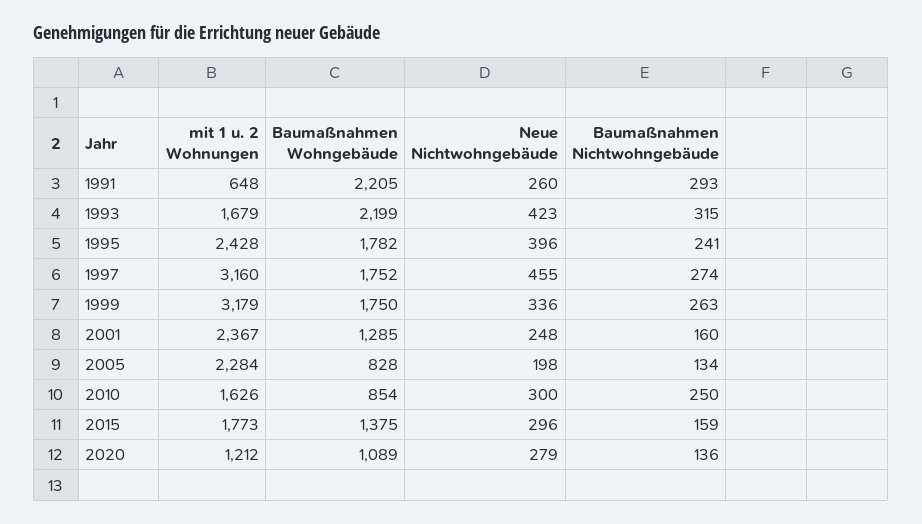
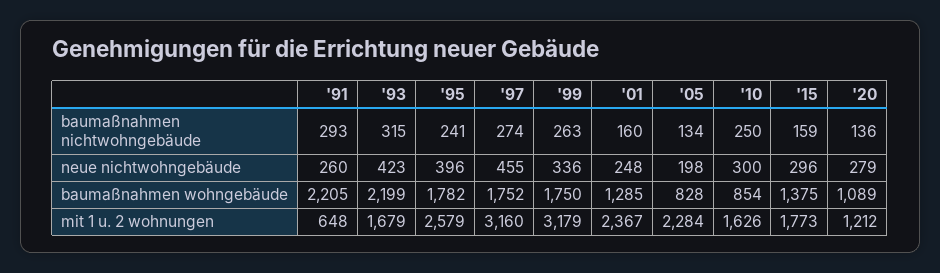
  {
    "mit 1 u. 2 Wohnungen": {
      "1991": 648,
      "1993": 1679,
-     "1995": 2428,
+     "1995": 2579,
      "1997": 3160,
      "1999": 3179,
      "2001": 2367,
      "2005": 2284,
      "2010": 1626,
      "2015": 1773,
      "2020": 1212
    },
    "Baumaßnahmen Wohngebäude": {
      "1991": 2205,
      "1993": 2199,
      "1995": 1782,
      "1997": 1752,
      "1999": 1750,
      "2001": 1285,
      "2005": 828,
      "2010": 854,
      "2015": 1375,
      "2020": 1089
    },
    "Neue Nichtwohngebäude": {
      "1991": 260,
      "1993": 423,
      "1995": 396,
      "1997": 455,
      "1999": 336,
      "2001": 248,
      "2005": 198,
      "2010": 300,
      "2015": 296,
      "2020": 279
    },
    "Baumaßnahmen Nichtwohngebäude": {
      "1991": 293,
      "1993": 315,
      "1995": 241,
      "1997": 274,
      "1999": 263,
      "2001": 160,
      "2005": 134,
      "2010": 250,
      "2015": 159,
      "2020": 136
    }
  }

